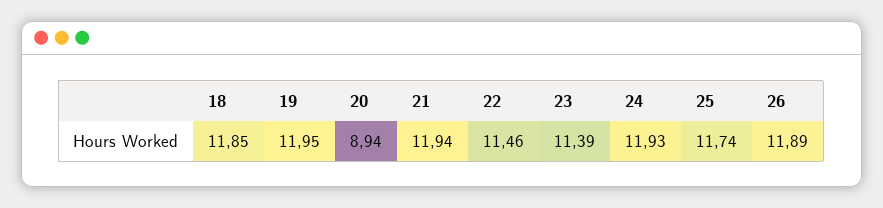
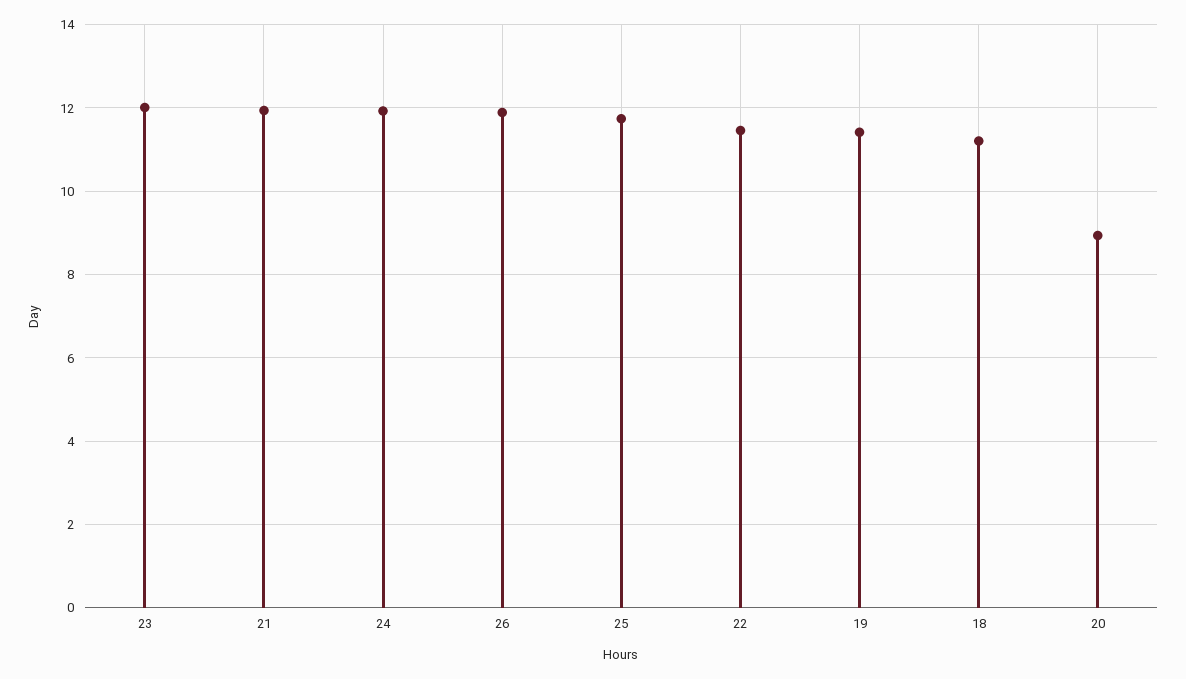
  {
-   "18": 11.85,
+   "18": 11.2,
-   "19": 11.95,
+   "19": 11.4,
    "20": 8.94,
    "21": 11.94,
    "22": 11.46,
-   "23": 11.39,
+   "23": 12,
    "24": 11.93,
    "25": 11.74,
    "26": 11.89
  }

